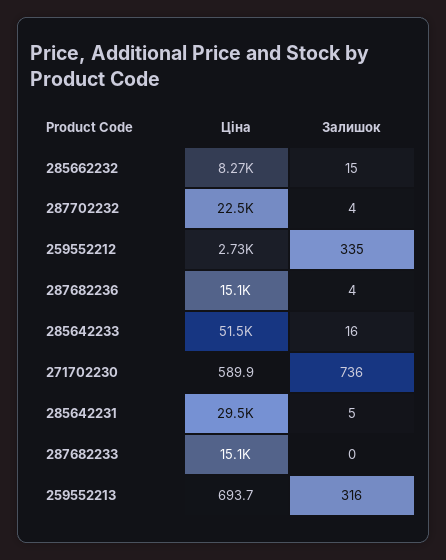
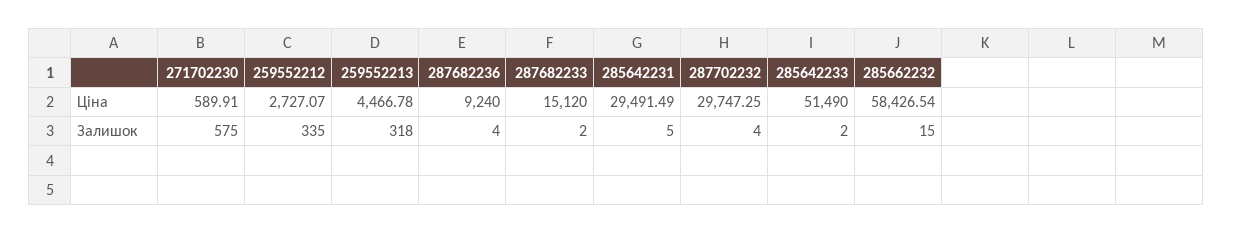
  {
    "Ціна": {
-     "285662232": 8270,
+     "285662232": 58426.54,
-     "287702232": 22500,
+     "287702232": 29747.25,
      "259552212": 2727.07,
-     "287682236": 15100,
+     "287682236": 9240,
      "285642233": 51490,
      "271702230": 589.91,
      "285642231": 29491.49,
      "287682233": 15120,
-     "259552213": 693.7
+     "259552213": 4466.78
    },
    "Залишок": {
      "285662232": 15,
      "287702232": 4,
      "259552212": 335,
      "287682236": 4,
-     "285642233": 16,
+     "285642233": 2,
-     "271702230": 736,
+     "271702230": 575,
      "285642231": 5,
-     "287682233": 0,
+     "287682233": 2,
-     "259552213": 316
+     "259552213": 318
    }
  }

